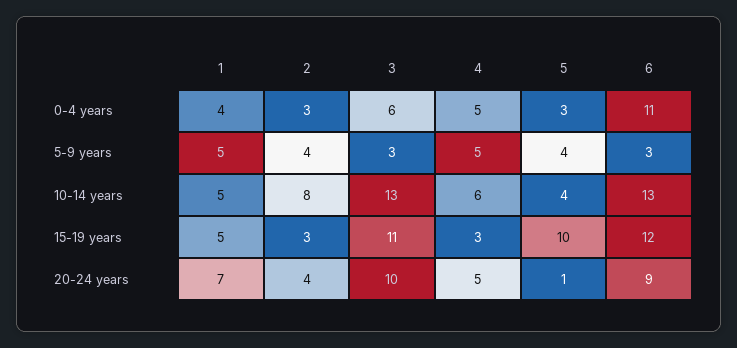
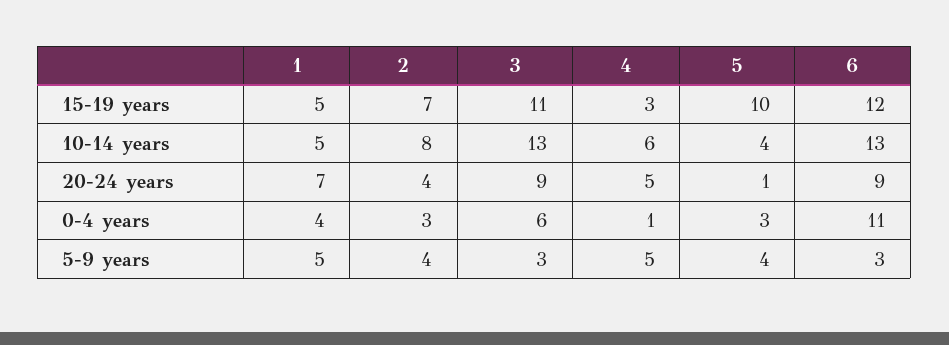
  {
    "1": {
      "0-4 years": 4,
      "5-9 years": 5,
      "10-14 years": 5,
      "15-19 years": 5,
      "20-24 years": 7
    },
    "2": {
      "0-4 years": 3,
      "5-9 years": 4,
      "10-14 years": 8,
-     "15-19 years": 3,
+     "15-19 years": 7,
      "20-24 years": 4
    },
    "3": {
      "0-4 years": 6,
      "5-9 years": 3,
      "10-14 years": 13,
      "15-19 years": 11,
-     "20-24 years": 10
+     "20-24 years": 9
    },
    "4": {
-     "0-4 years": 5,
+     "0-4 years": 1,
      "5-9 years": 5,
      "10-14 years": 6,
      "15-19 years": 3,
      "20-24 years": 5
    },
    "5": {
      "0-4 years": 3,
      "5-9 years": 4,
      "10-14 years": 4,
      "15-19 years": 10,
      "20-24 years": 1
    },
    "6": {
      "0-4 years": 11,
      "5-9 years": 3,
      "10-14 years": 13,
      "15-19 years": 12,
      "20-24 years": 9
    }
  }

